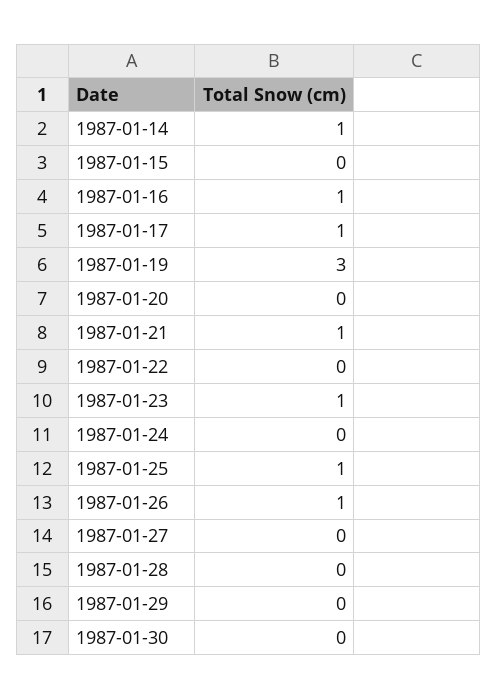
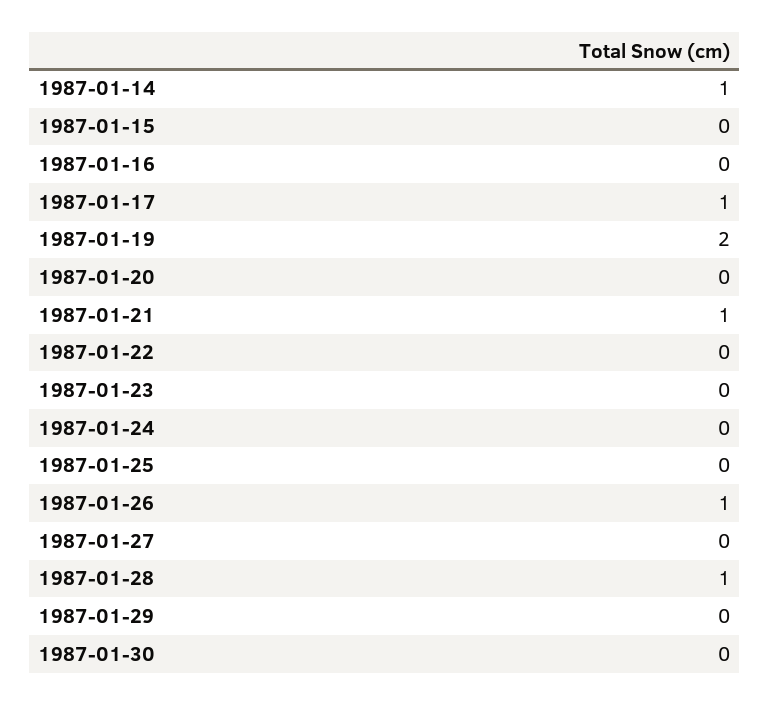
  {
    "1987-01-14": 1,
    "1987-01-15": 0,
-   "1987-01-16": 1,
+   "1987-01-16": 0,
    "1987-01-17": 1,
-   "1987-01-19": 3,
+   "1987-01-19": 2,
    "1987-01-20": 0,
    "1987-01-21": 1,
    "1987-01-22": 0,
-   "1987-01-23": 1,
+   "1987-01-23": 0,
    "1987-01-24": 0,
-   "1987-01-25": 1,
+   "1987-01-25": 0,
    "1987-01-26": 1,
    "1987-01-27": 0,
-   "1987-01-28": 0,
+   "1987-01-28": 1,
    "1987-01-29": 0,
    "1987-01-30": 0
  }

